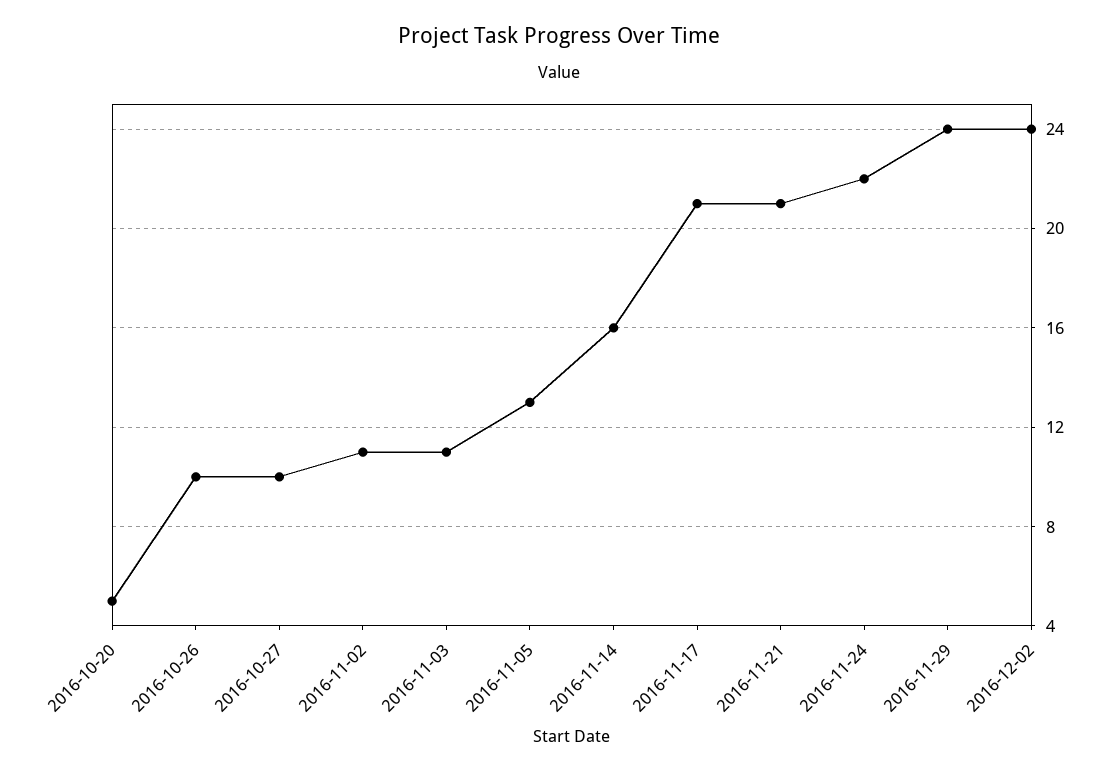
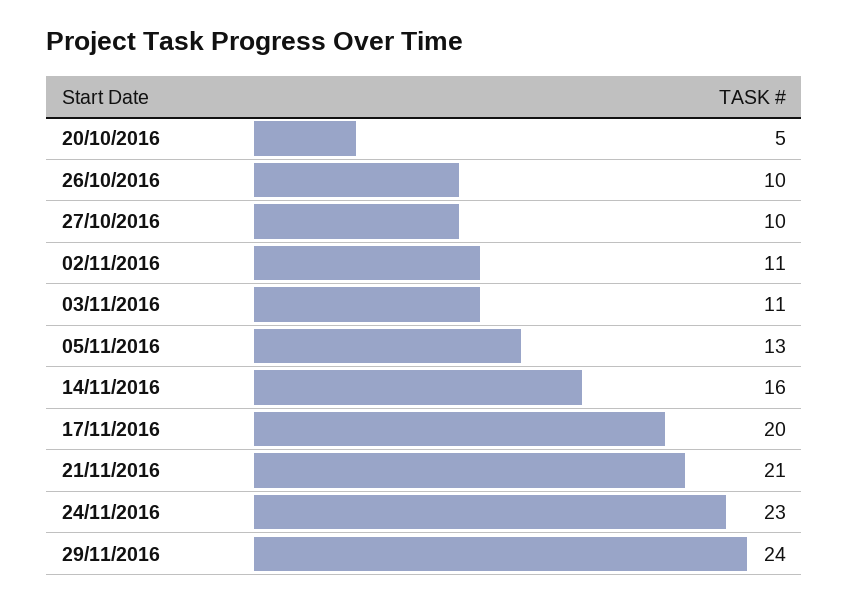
  {
    "2016-10-20": 5,
    "2016-10-26": 10,
    "2016-10-27": 10,
    "2016-11-02": 11,
    "2016-11-03": 11,
    "2016-11-05": 13,
    "2016-11-14": 16,
-   "2016-11-17": 21,
+   "2016-11-17": 20,
    "2016-11-21": 21,
-   "2016-11-24": 22,
+   "2016-11-24": 23,
-   "2016-11-29": 24,
+   "2016-11-29": 24
-   "2016-12-02": 24
  }

